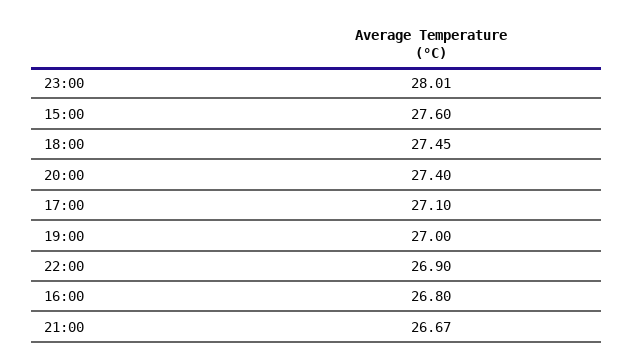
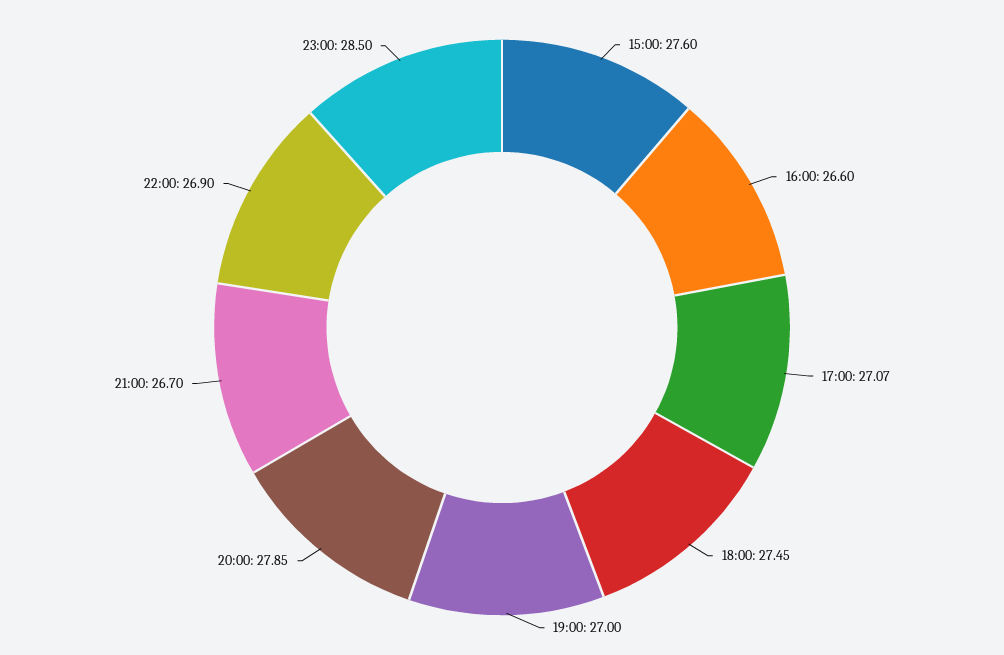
  {
-   "23:00": 28.01,
+   "23:00": 28.5,
    "15:00": 27.6,
    "18:00": 27.45,
-   "20:00": 27.4,
+   "20:00": 27.85,
-   "17:00": 27.1,
+   "17:00": 27.07,
    "19:00": 27,
    "22:00": 26.9,
-   "16:00": 26.8,
+   "16:00": 26.6,
-   "21:00": 26.67
+   "21:00": 26.7
  }

